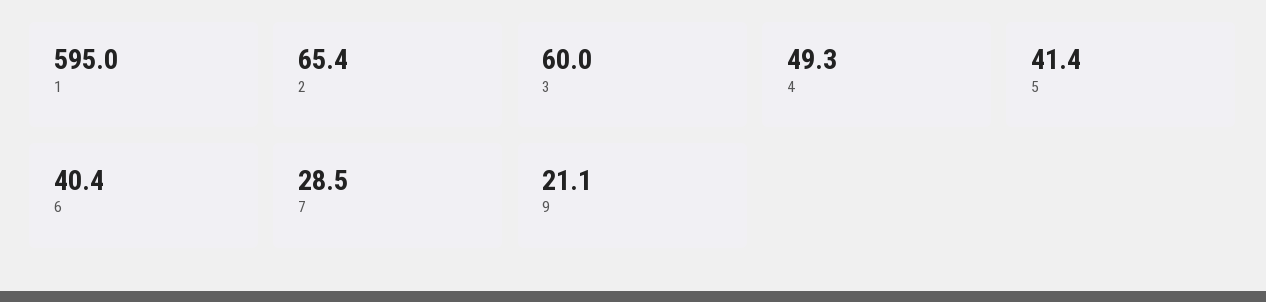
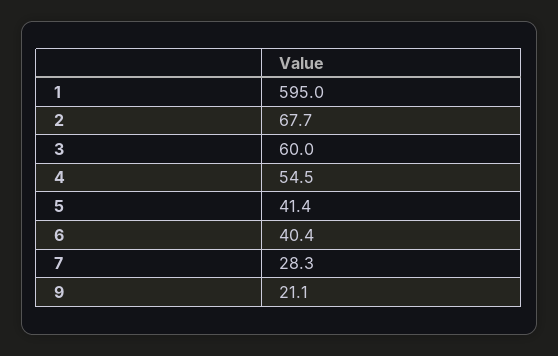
  {
    "1": 595,
-   "2": 65.4,
+   "2": 67.7,
    "3": 60,
-   "4": 49.3,
+   "4": 54.5,
    "5": 41.4,
    "6": 40.4,
-   "7": 28.5,
+   "7": 28.3,
    "9": 21.1
  }

